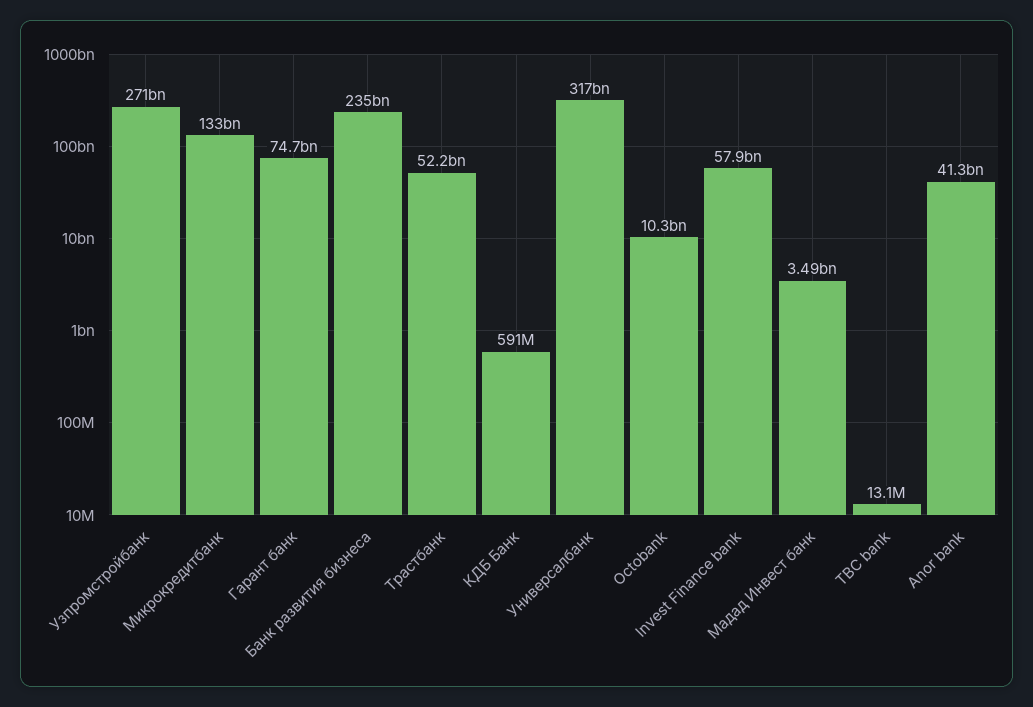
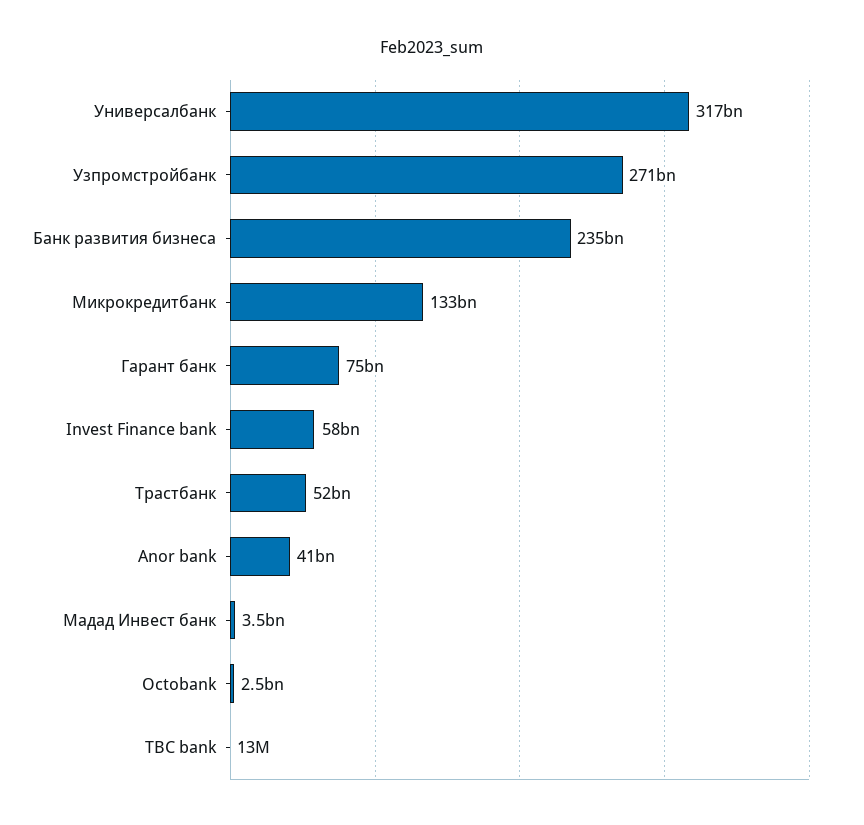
  {
    "Узпромстройбанк": 271000000000,
    "Микрокредитбанк": 133000000000,
    "Гарант банк": 74700000000,
    "Банк развития бизнеса": 235000000000,
    "Трастбанк": 52200000000,
-   "КДБ Банк": 591000000,
    "Универсалбанк": 317000000000,
-   "Octobank": 10300000000,
+   "Octobank": 2500000000,
    "Invest Finance bank": 57900000000,
    "Мадад Инвест банк": 3490000000,
    "TBC bank": 13100000,
    "Anor bank": 41300000000
  }

